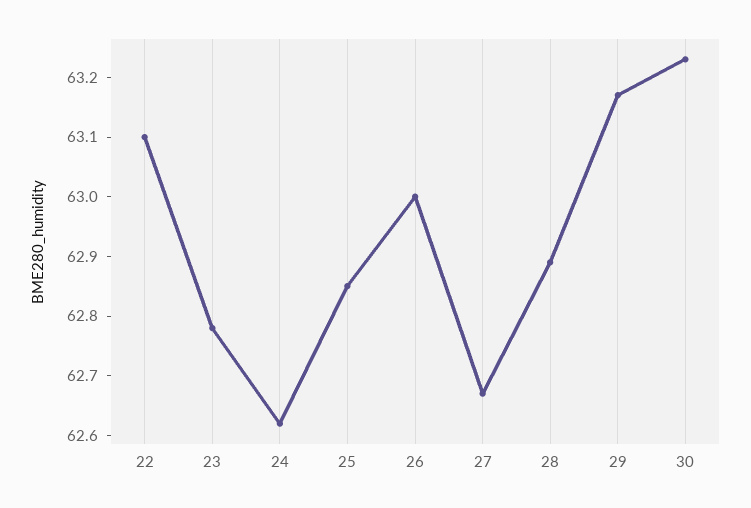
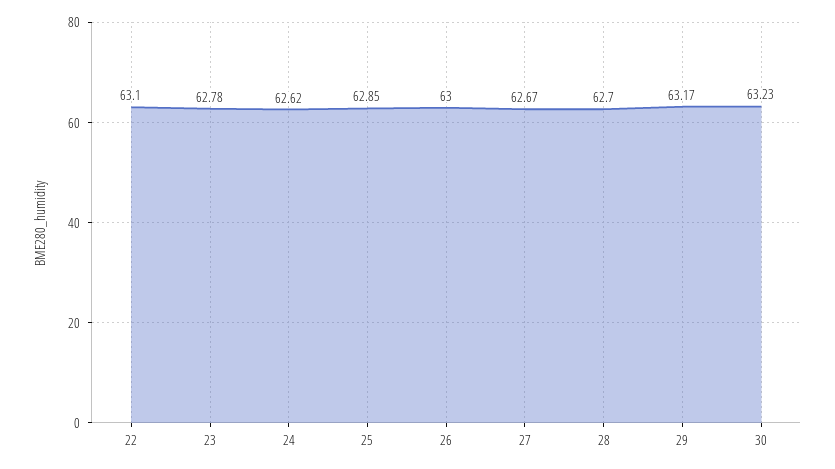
  {
    "22": 63.1,
    "23": 62.78,
    "24": 62.62,
    "25": 62.85,
    "26": 63,
    "27": 62.67,
-   "28": 62.9,
+   "28": 62.7,
    "29": 63.17,
    "30": 63.23
  }

